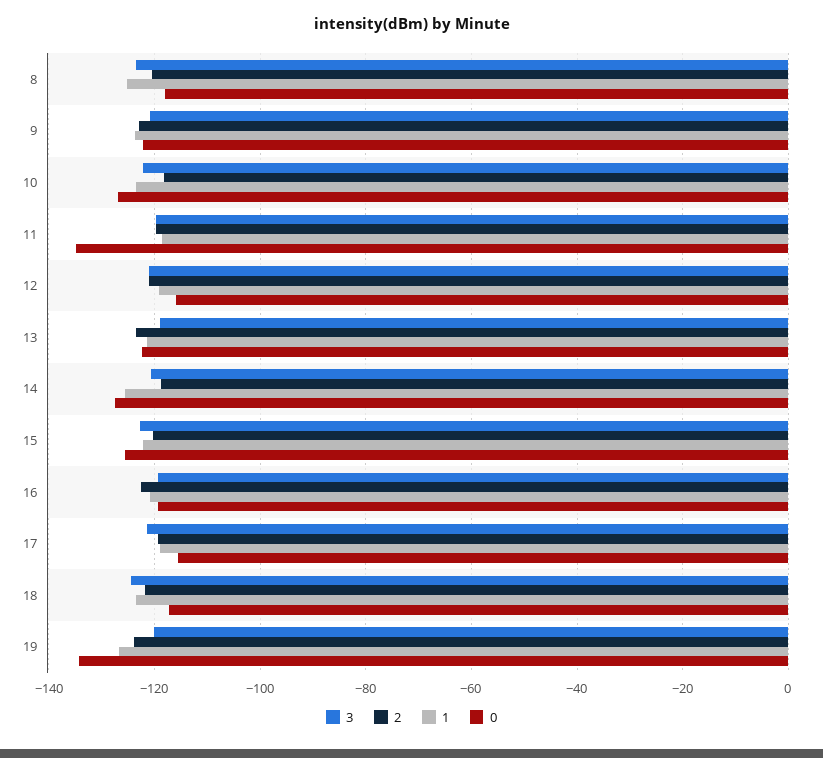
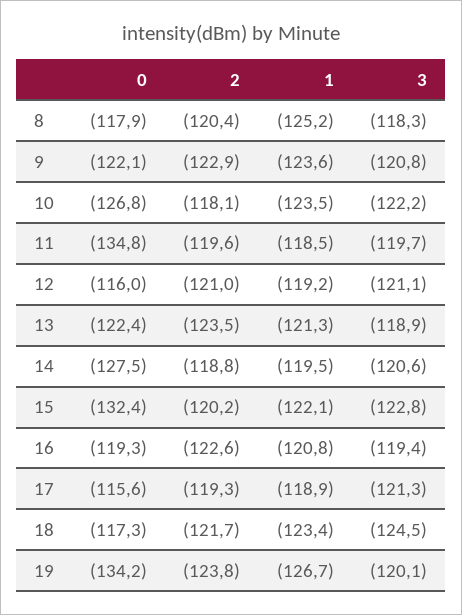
  {
    "3": {
-     "8": -124,
+     "8": -118.3,
      "9": -120.8,
      "10": -122.2,
      "11": -119.7,
      "12": -121.1,
      "13": -118.9,
      "14": -120.6,
      "15": -122.8,
      "16": -119.4,
      "17": -121.3,
      "18": -124.5,
      "19": -120.1
    },
    "2": {
      "8": -120.4,
      "9": -122.9,
      "10": -118.1,
      "11": -119.6,
      "12": -121,
      "13": -123.5,
      "14": -118.8,
      "15": -120.2,
      "16": -122.6,
      "17": -119.3,
      "18": -121.7,
      "19": -123.8
    },
    "1": {
      "8": -125.2,
      "9": -123.6,
      "10": -123.5,
      "11": -118.5,
      "12": -119.2,
      "13": -121.3,
-     "14": -126,
+     "14": -119.5,
      "15": -122.1,
      "16": -120.8,
      "17": -118.9,
      "18": -123.4,
      "19": -126.7
    },
    "0": {
      "8": -117.9,
      "9": -122.1,
      "10": -126.8,
      "11": -134.8,
      "12": -116,
      "13": -122.4,
      "14": -127.5,
-     "15": -126,
+     "15": -132.4,
      "16": -119.3,
      "17": -115.6,
      "18": -117.3,
      "19": -134.2
    }
  }

